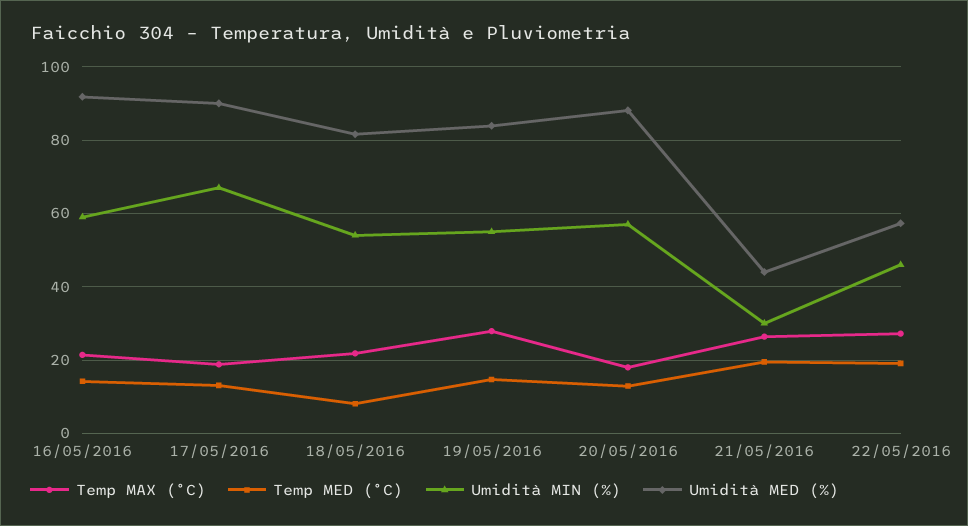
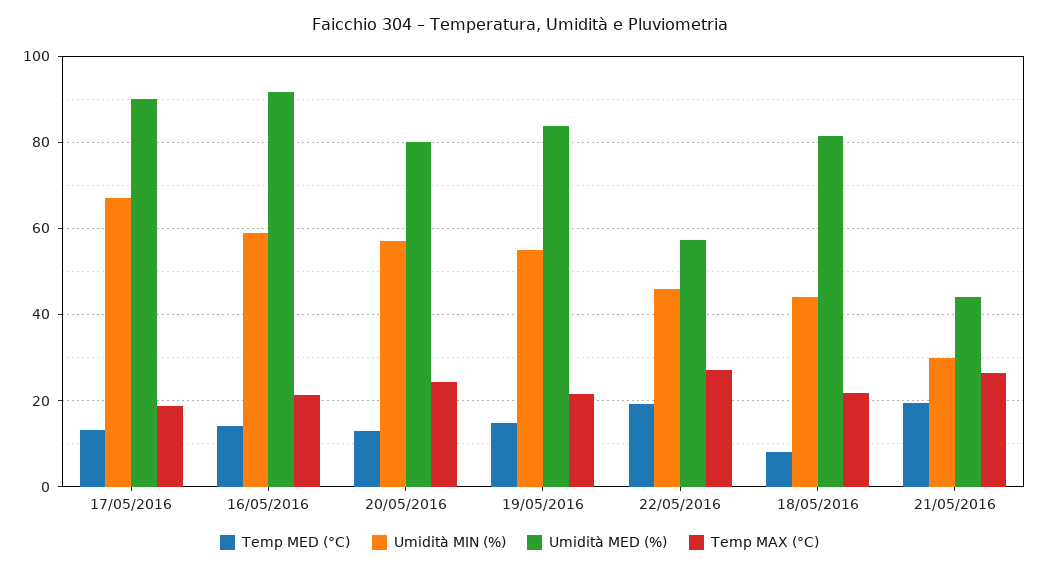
  {
    "Temp MAX (°C)": {
      "16/05/2016": 22,
      "17/05/2016": 18,
      "18/05/2016": 22,
-     "19/05/2016": 28,
+     "19/05/2016": 22,
-     "20/05/2016": 18,
+     "20/05/2016": 24,
      "21/05/2016": 26,
      "22/05/2016": 28
    },
    "Temp MED (°C)": {
      "16/05/2016": 14,
      "17/05/2016": 14,
      "18/05/2016": 8,
      "19/05/2016": 14,
      "20/05/2016": 12,
      "21/05/2016": 20,
      "22/05/2016": 20
    },
    "Umidità MIN (%)": {
      "16/05/2016": 60,
      "17/05/2016": 68,
-     "18/05/2016": 54,
+     "18/05/2016": 44,
      "19/05/2016": 56,
      "20/05/2016": 58,
      "21/05/2016": 30,
      "22/05/2016": 46
    },
    "Umidità MED (%)": {
      "16/05/2016": 92,
      "17/05/2016": 90,
      "18/05/2016": 82,
      "19/05/2016": 84,
-     "20/05/2016": 88,
+     "20/05/2016": 80,
      "21/05/2016": 44,
      "22/05/2016": 58
    }
  }

